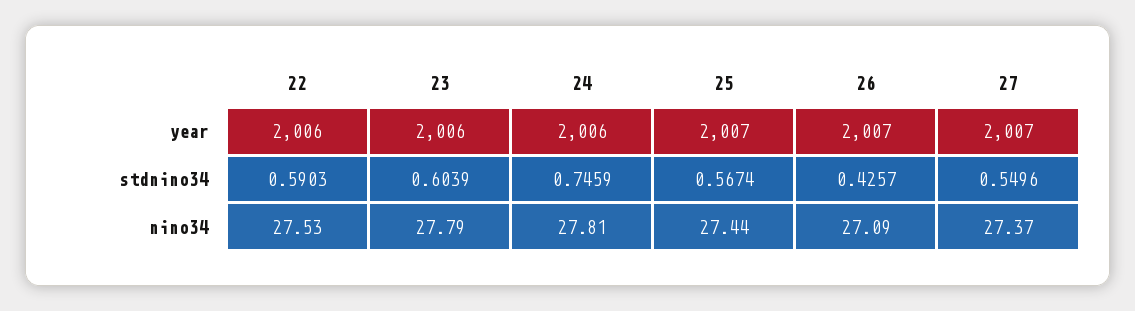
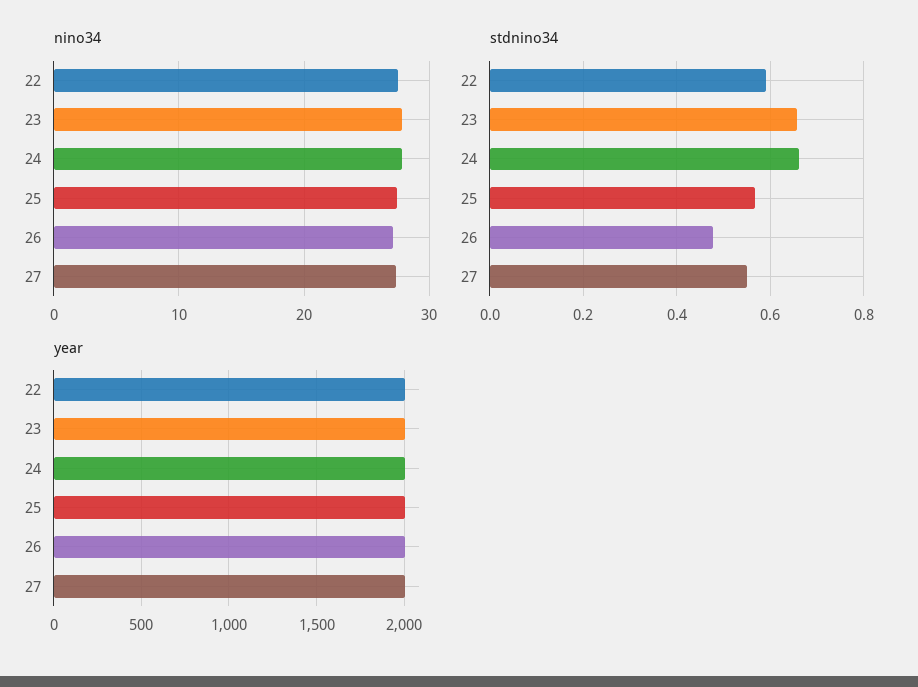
  {
    "year": {
      "22": 2006,
      "23": 2006,
      "24": 2006,
      "25": 2007,
      "26": 2007,
      "27": 2007
    },
    "stdnino34": {
      "22": 0.5903,
-     "23": 0.6039,
+     "23": 0.66,
-     "24": 0.7459,
+     "24": 0.66,
      "25": 0.5674,
-     "26": 0.4257,
+     "26": 0.48,
      "27": 0.5496
    },
    "nino34": {
      "22": 27.53,
      "23": 27.79,
      "24": 27.81,
      "25": 27.44,
      "26": 27.09,
      "27": 27.37
    }
  }

